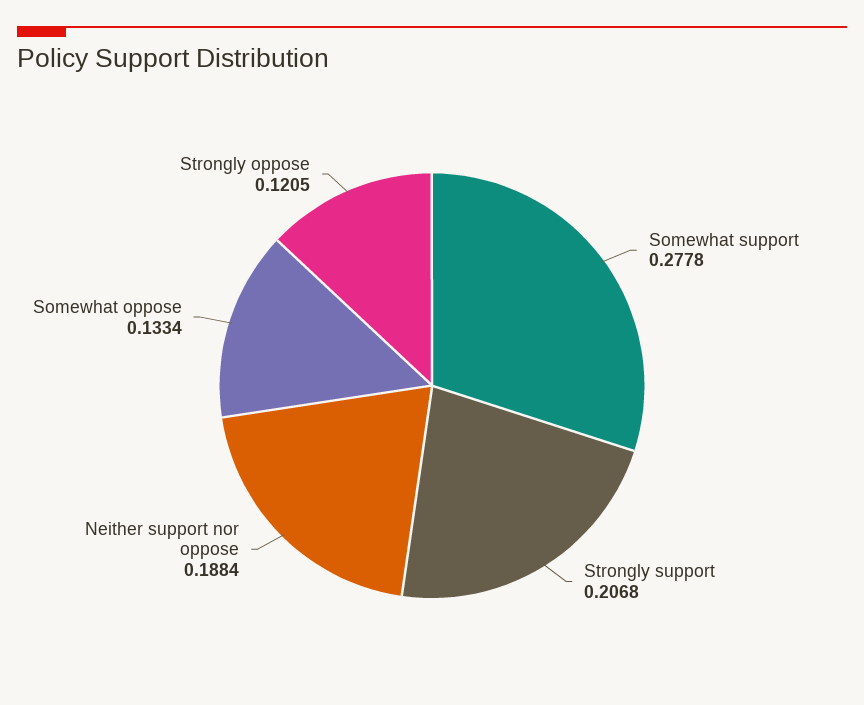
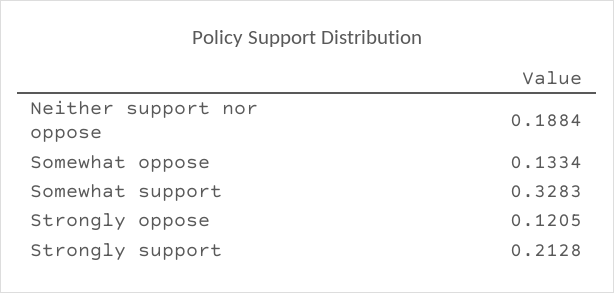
  {
-   "Somewhat support": 0.2778,
+   "Somewhat support": 0.3283,
-   "Strongly support": 0.2068,
+   "Strongly support": 0.2128,
    "Neither support nor oppose": 0.1884,
    "Somewhat oppose": 0.1334,
    "Strongly oppose": 0.1205
  }

